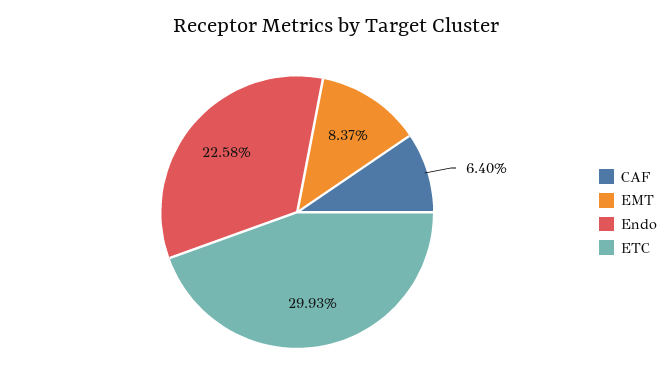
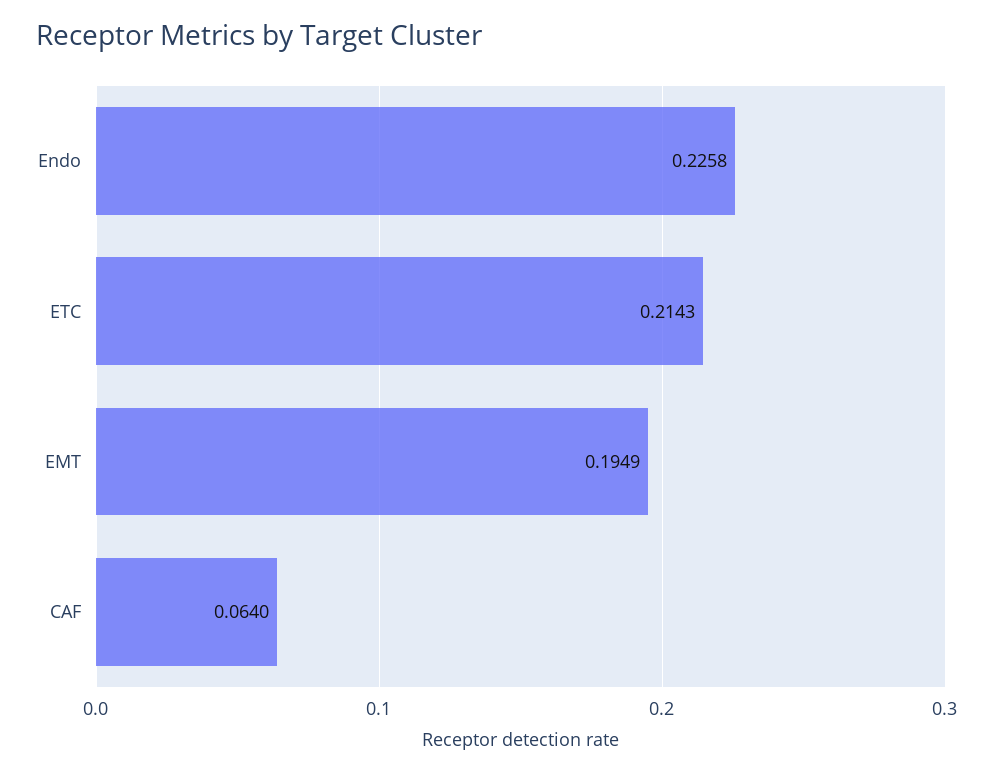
  {
    "CAF": 0.064,
-   "EMT": 0.0837,
+   "EMT": 0.1949,
    "Endo": 0.2258,
-   "ETC": 0.2993
+   "ETC": 0.2143
  }

